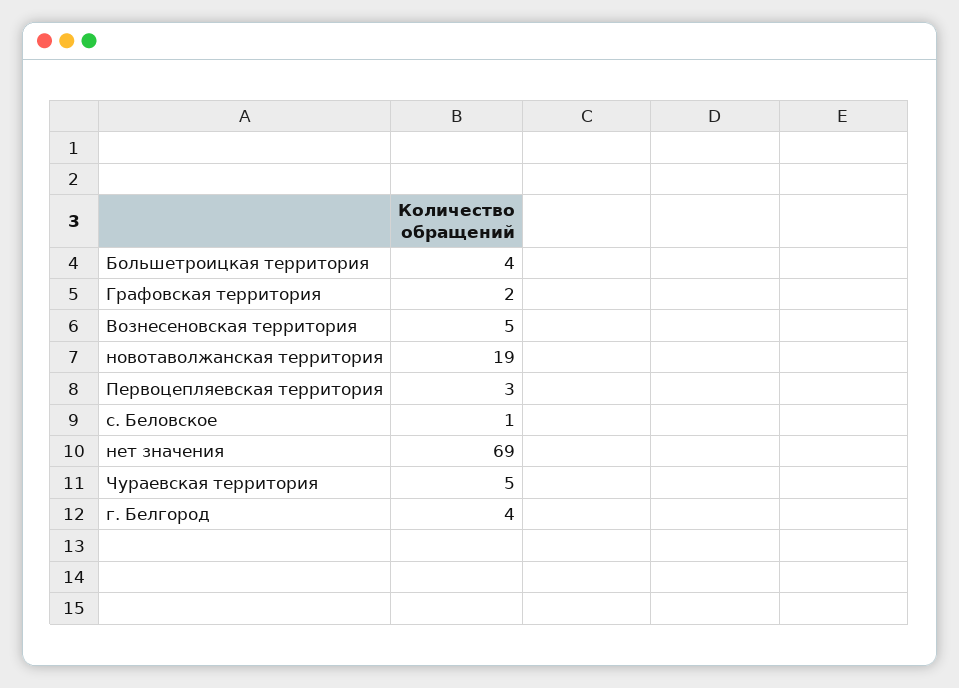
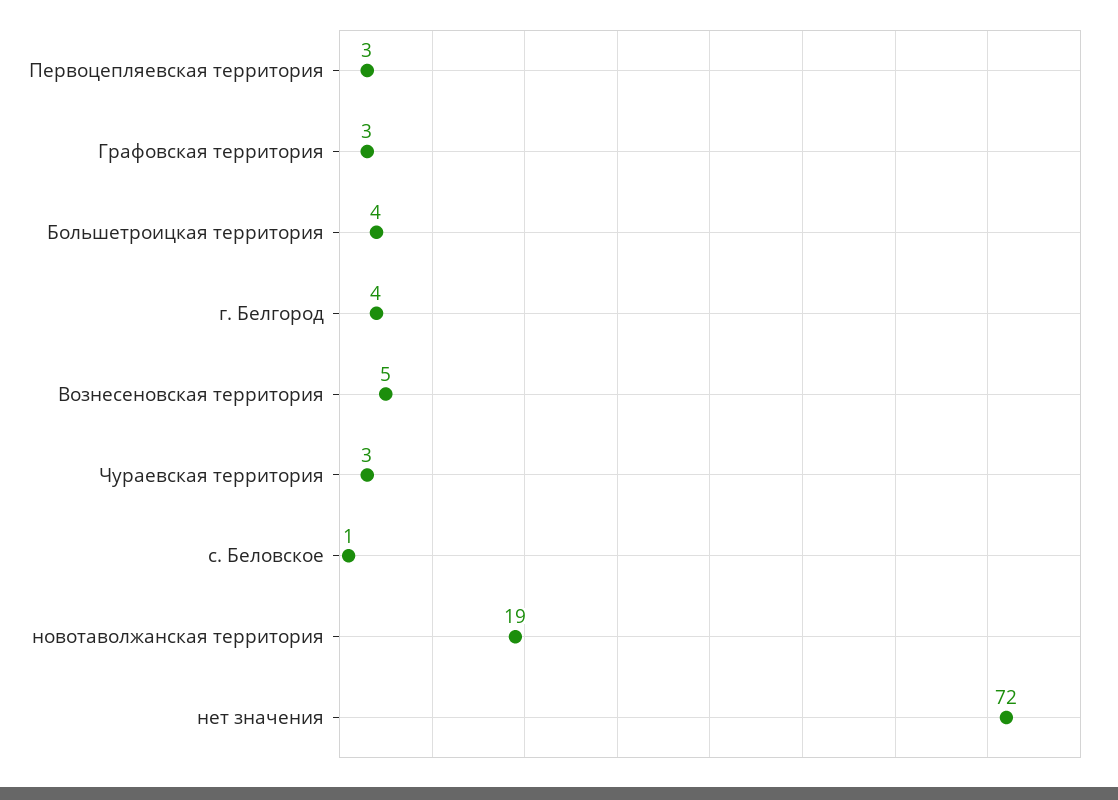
  {
    "Большетроицкая территория": 4,
-   "Графовская территория": 2,
+   "Графовская территория": 3,
    "Вознесеновская территория": 5,
    "новотаволжанская территория": 19,
    "Первоцепляевская территория": 3,
    "с. Беловское": 1,
-   "нет значения": 69,
+   "нет значения": 72,
-   "Чураевская территория": 5,
+   "Чураевская территория": 3,
    "г. Белгород": 4
  }

